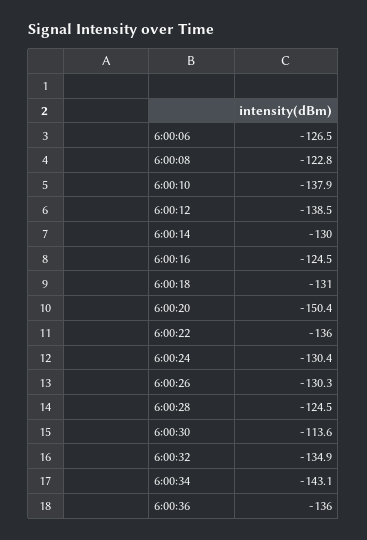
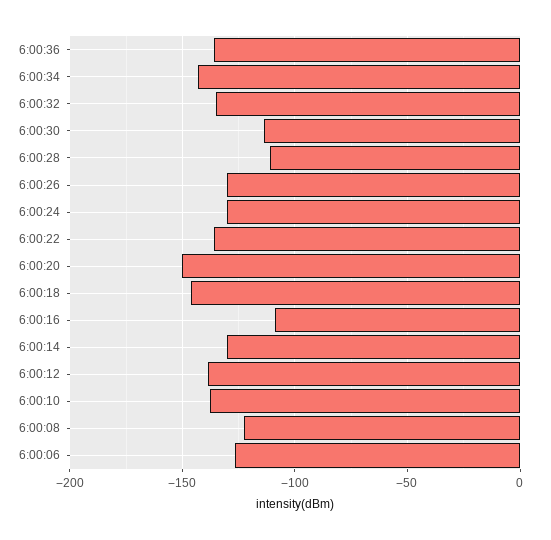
  {
    "6:00:06": -126.5,
    "6:00:08": -122.8,
    "6:00:10": -137.9,
    "6:00:12": -138.5,
    "6:00:14": -130,
-   "6:00:16": -124.5,
+   "6:00:16": -110,
-   "6:00:18": -131,
+   "6:00:18": -145,
    "6:00:20": -150.4,
    "6:00:22": -136,
    "6:00:24": -130.4,
    "6:00:26": -130.3,
-   "6:00:28": -124.5,
+   "6:00:28": -110,
    "6:00:30": -113.6,
    "6:00:32": -134.9,
    "6:00:34": -143.1,
    "6:00:36": -136
  }

